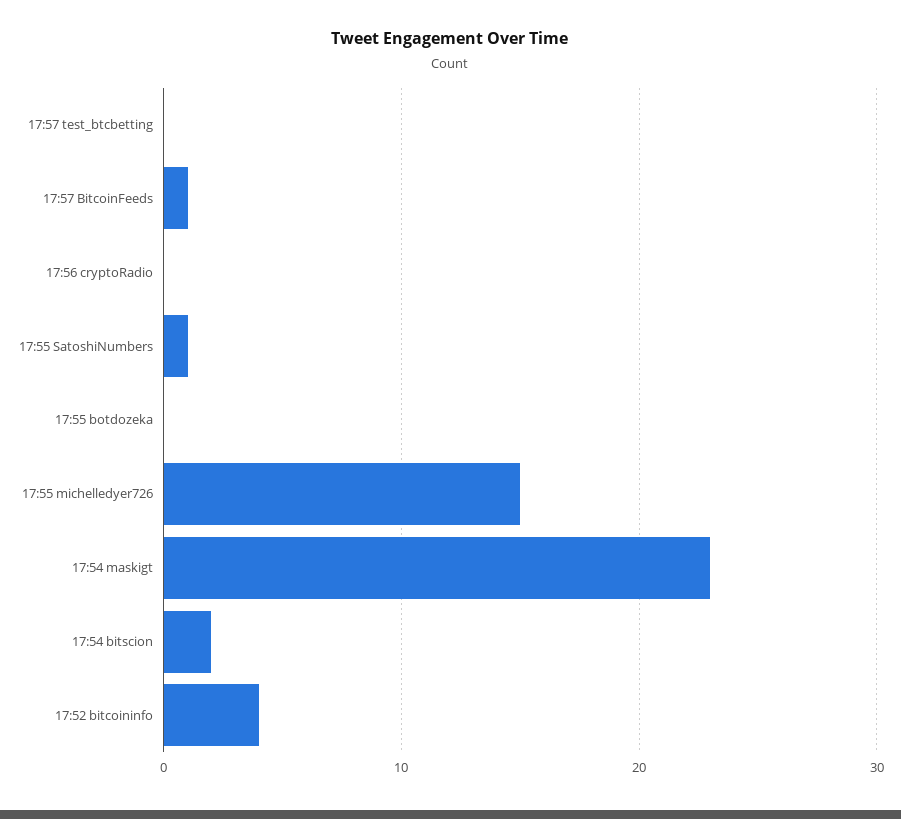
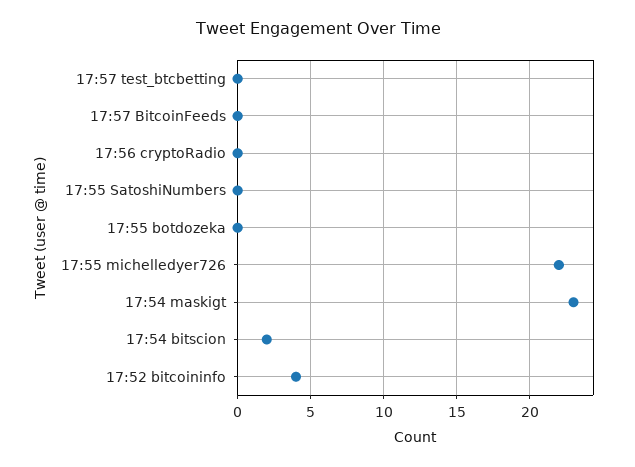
  {
    "17:57 test_btcbetting": 0,
-   "17:57 BitcoinFeeds": 1,
+   "17:57 BitcoinFeeds": 0,
    "17:56 cryptoRadio": 0,
-   "17:55 SatoshiNumbers": 1,
+   "17:55 SatoshiNumbers": 0,
    "17:55 botdozeka": 0,
-   "17:55 michelledyer726": 15,
+   "17:55 michelledyer726": 22,
    "17:54 maskigt": 23,
    "17:54 bitscion": 2,
    "17:52 bitcoininfo": 4
  }

